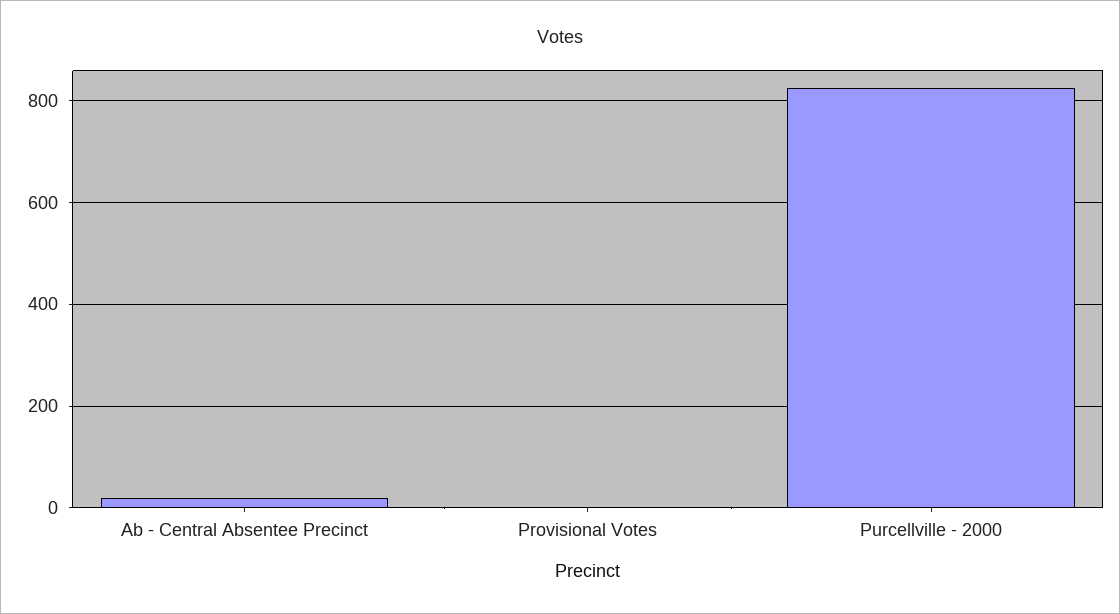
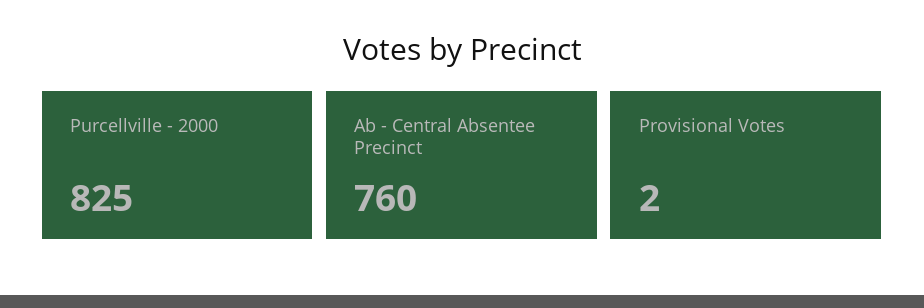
  {
-   "Ab - Central Absentee Precinct": 20,
+   "Ab - Central Absentee Precinct": 760,
    "Provisional Votes": 2,
    "Purcellville - 2000": 825
  }

